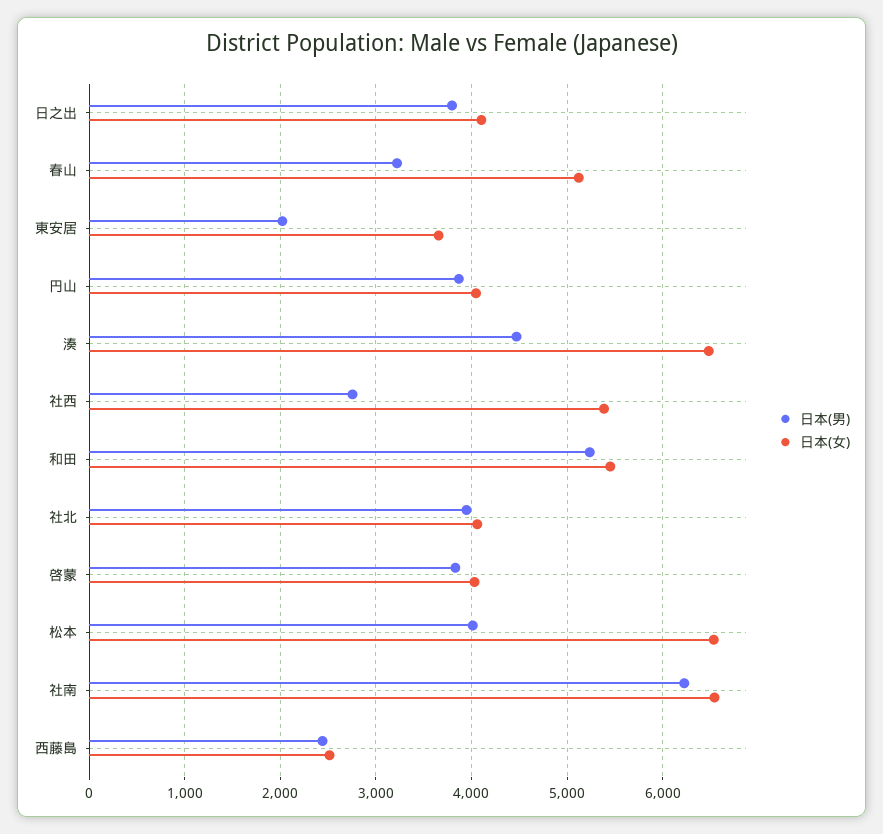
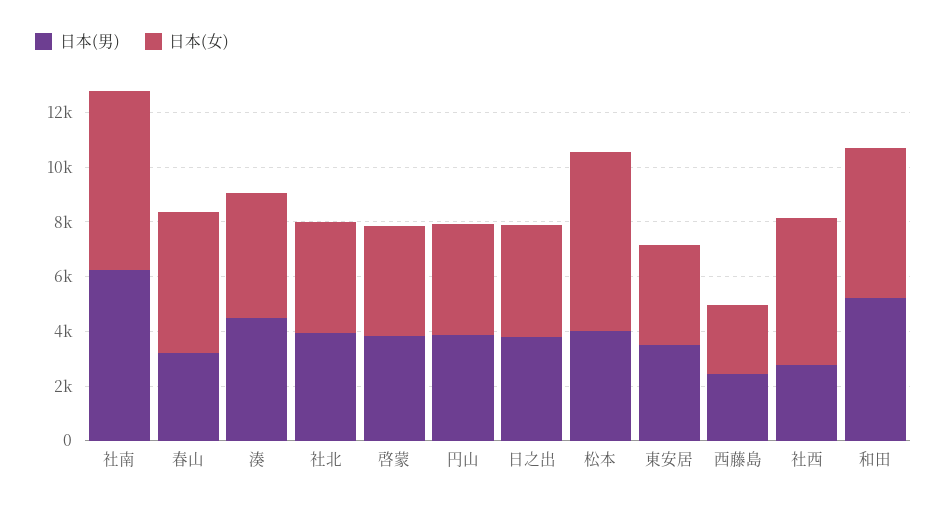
  {
    "日本(男)": {
      "日之出": 3800,
      "春山": 3200,
-     "東安居": 2000,
+     "東安居": 3500,
      "円山": 3900,
      "湊": 4500,
      "社西": 2800,
      "和田": 5200,
      "社北": 3900,
      "啓蒙": 3800,
      "松本": 4000,
      "社南": 6200,
      "西藤島": 2400
    },
    "日本(女)": {
      "日之出": 4100,
      "春山": 5100,
      "東安居": 3700,
      "円山": 4000,
-     "湊": 6500,
+     "湊": 4500,
      "社西": 5400,
      "和田": 5500,
      "社北": 4100,
      "啓蒙": 4000,
      "松本": 6500,
      "社南": 6500,
      "西藤島": 2500
    }
  }

